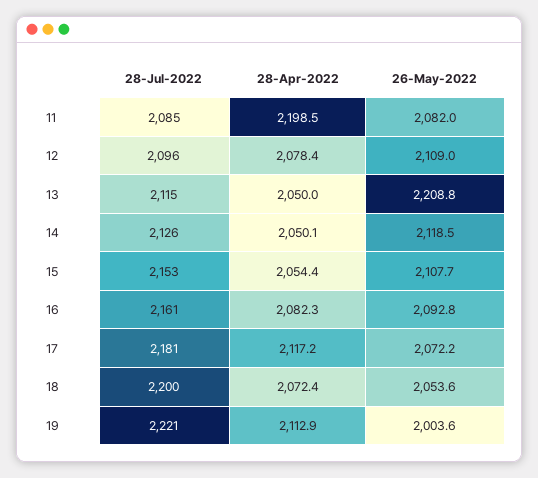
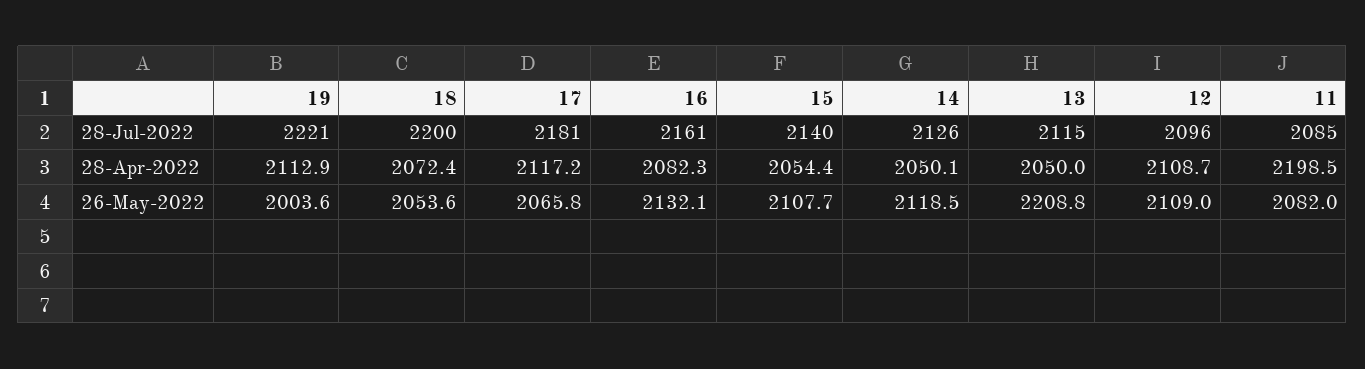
  {
    "28-Jul-2022": {
      "11": 2085,
      "12": 2096,
      "13": 2115,
      "14": 2126,
-     "15": 2153,
+     "15": 2140,
      "16": 2161,
      "17": 2181,
      "18": 2200,
      "19": 2221
    },
    "28-Apr-2022": {
      "11": 2198.5,
-     "12": 2078.4,
+     "12": 2108.7,
      "13": 2050,
      "14": 2050.1,
      "15": 2054.4,
      "16": 2082.3,
      "17": 2117.2,
      "18": 2072.4,
      "19": 2112.9
    },
    "26-May-2022": {
      "11": 2082,
      "12": 2109,
      "13": 2208.8,
      "14": 2118.5,
      "15": 2107.7,
-     "16": 2092.8,
+     "16": 2132.1,
-     "17": 2072.2,
+     "17": 2065.8,
      "18": 2053.6,
      "19": 2003.6
    }
  }

